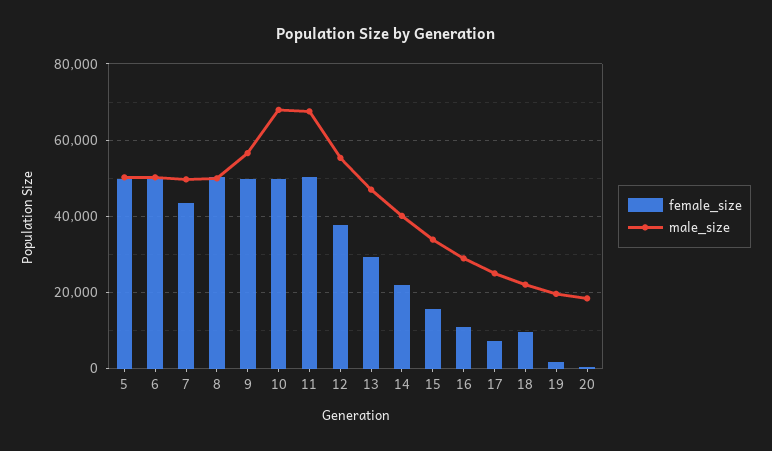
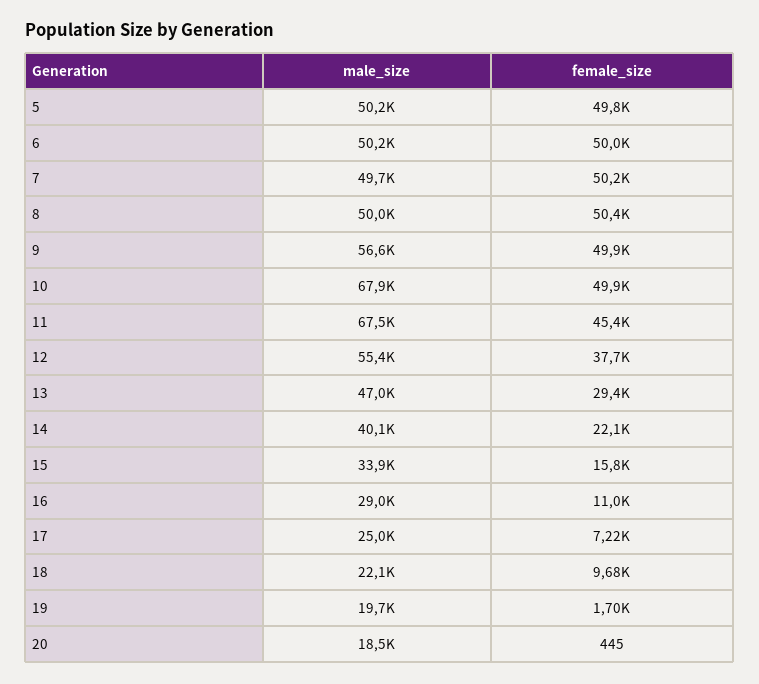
  {
    "female_size": {
      "5": 49800,
      "6": 50000,
-     "7": 44000,
+     "7": 50200,
      "8": 50400,
      "9": 49900,
      "10": 49900,
-     "11": 50000,
+     "11": 45400,
      "12": 37700,
      "13": 29400,
      "14": 22100,
      "15": 15800,
      "16": 11000,
      "17": 7220,
      "18": 9680,
      "19": 1700,
      "20": 445
    },
    "male_size": {
      "5": 50200,
      "6": 50200,
      "7": 49700,
      "8": 50000,
      "9": 56600,
      "10": 67900,
      "11": 67500,
      "12": 55400,
      "13": 47000,
      "14": 40100,
      "15": 33900,
      "16": 29000,
      "17": 25000,
      "18": 22100,
      "19": 19700,
      "20": 18500
    }
  }

